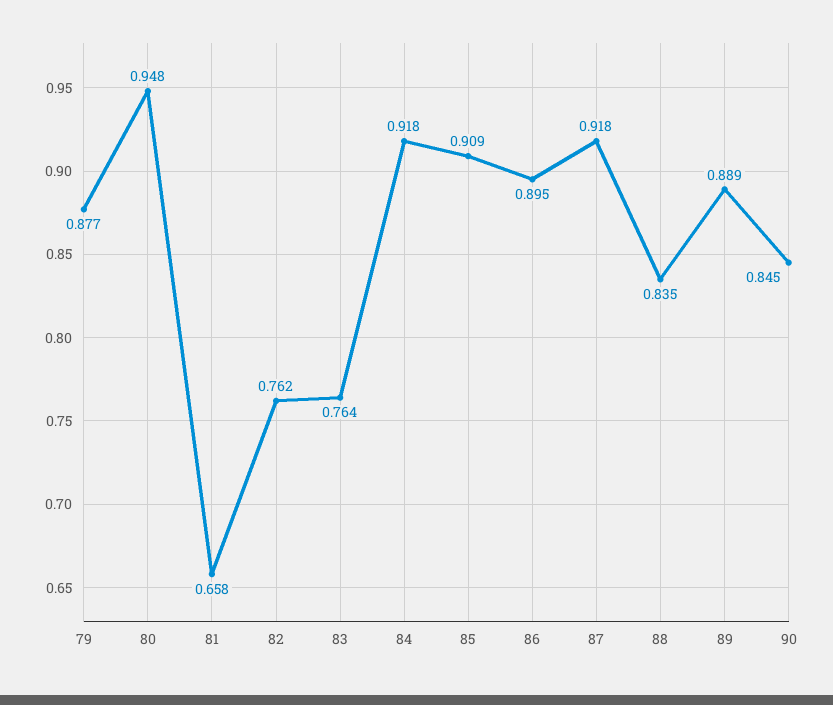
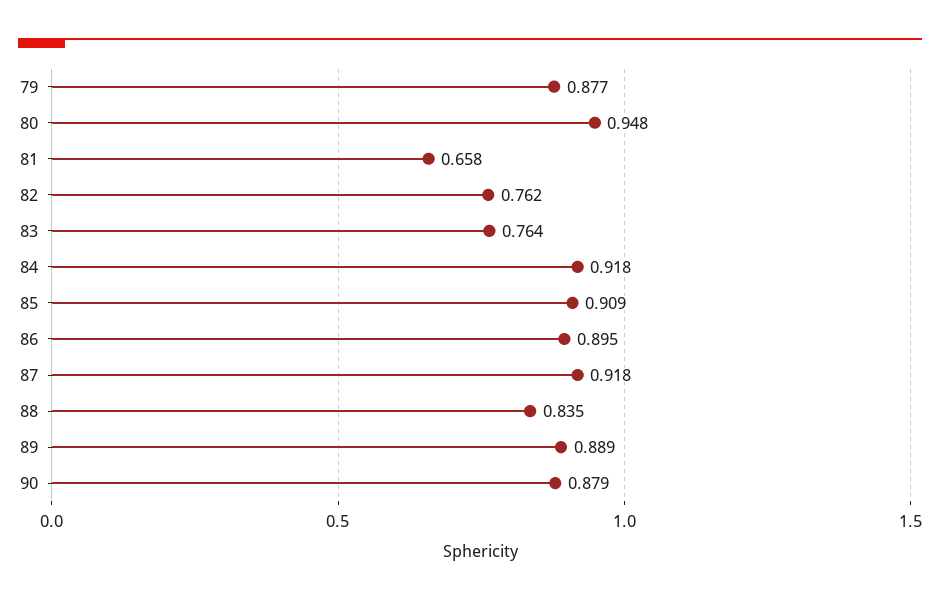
  {
    "79": 0.877,
    "80": 0.948,
    "81": 0.658,
    "82": 0.762,
    "83": 0.764,
    "84": 0.918,
    "85": 0.909,
    "86": 0.895,
    "87": 0.918,
    "88": 0.835,
    "89": 0.889,
-   "90": 0.845
+   "90": 0.879
  }

